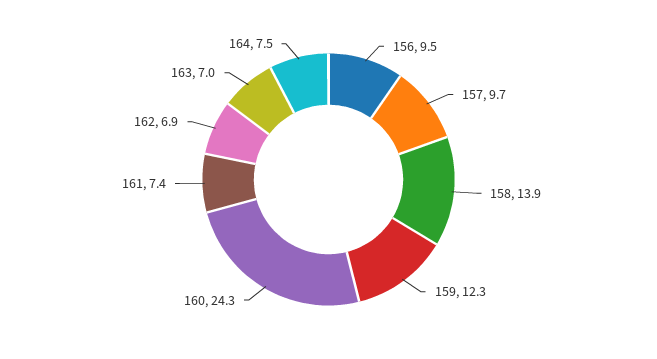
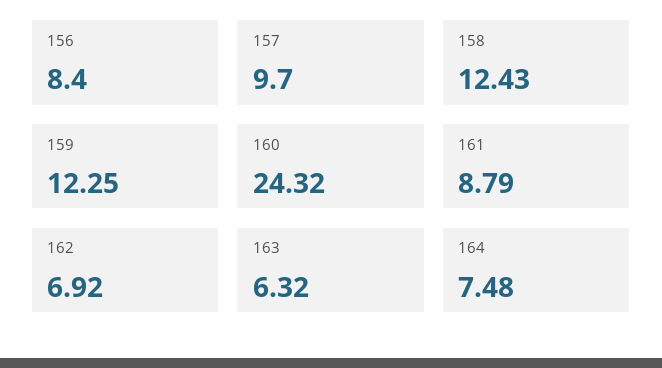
  {
-   "156": 9.5,
+   "156": 8.4,
    "157": 9.7,
-   "158": 13.9,
+   "158": 12.43,
    "159": 12.25,
    "160": 24.32,
-   "161": 7.4,
+   "161": 8.79,
    "162": 6.92,
-   "163": 7,
+   "163": 6.32,
    "164": 7.48
  }

